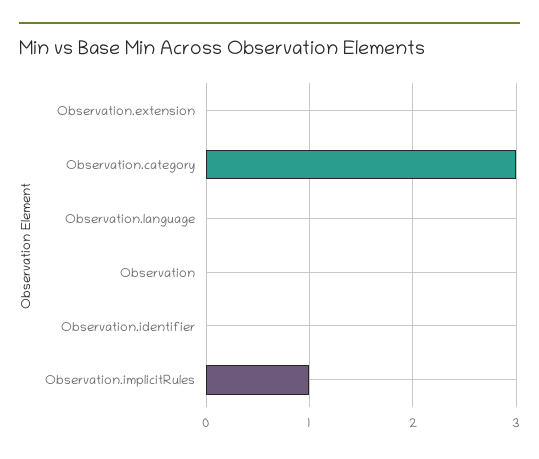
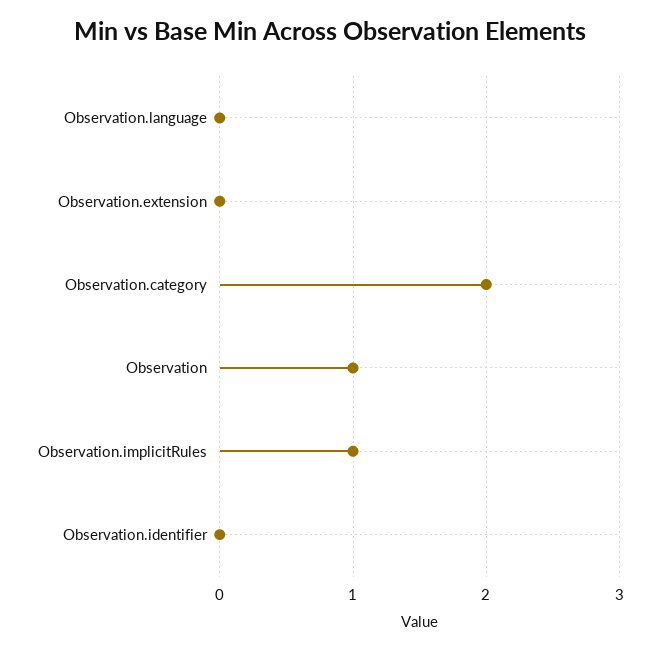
  {
    "Observation.extension": 0,
-   "Observation.category": 3,
+   "Observation.category": 2,
    "Observation.language": 0,
-   "Observation": 0,
+   "Observation": 1,
    "Observation.identifier": 0,
    "Observation.implicitRules": 1
  }

